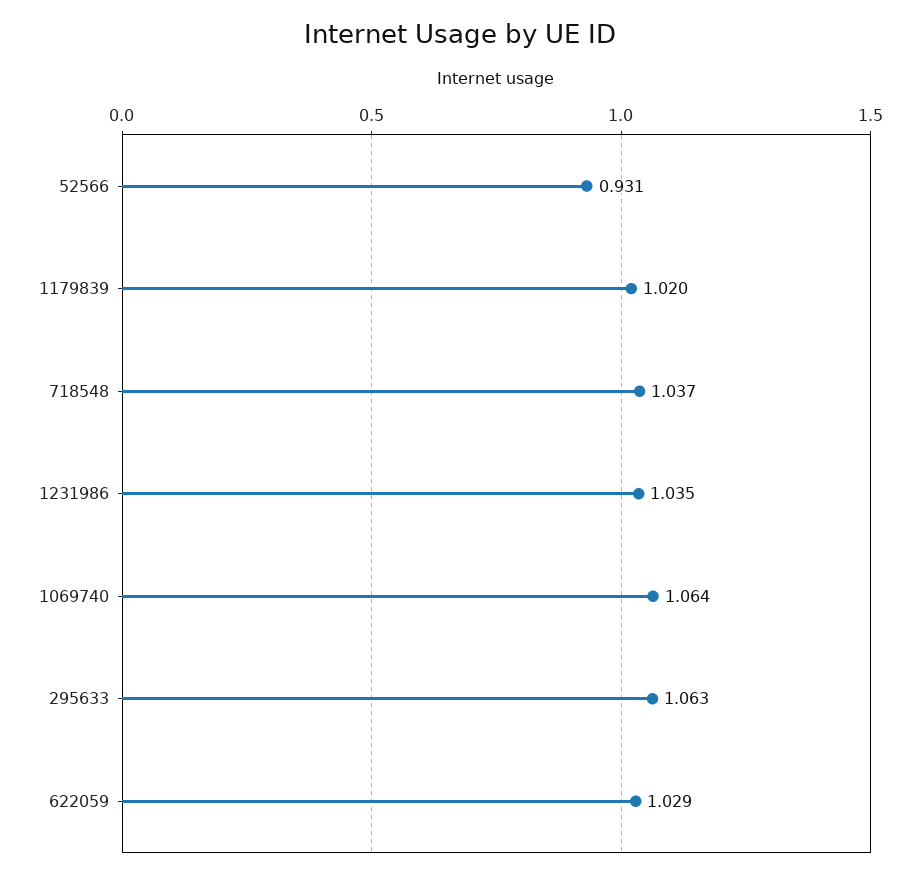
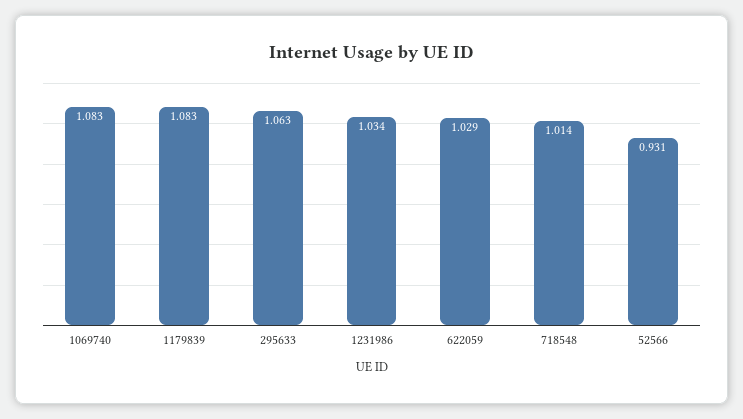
  {
    "52566": 0.931,
-   "1179839": 1.02,
+   "1179839": 1.083,
-   "718548": 1.037,
+   "718548": 1.014,
-   "1231986": 1.035,
+   "1231986": 1.034,
-   "1069740": 1.064,
+   "1069740": 1.083,
    "295633": 1.063,
    "622059": 1.029
  }

